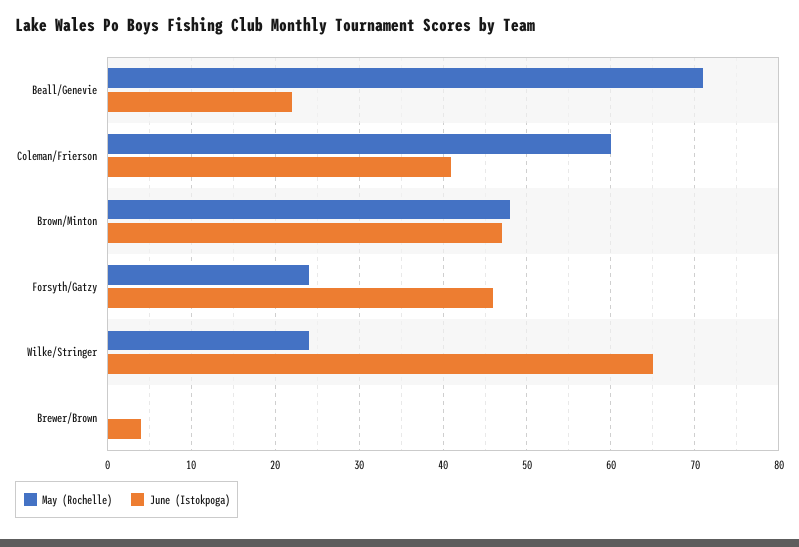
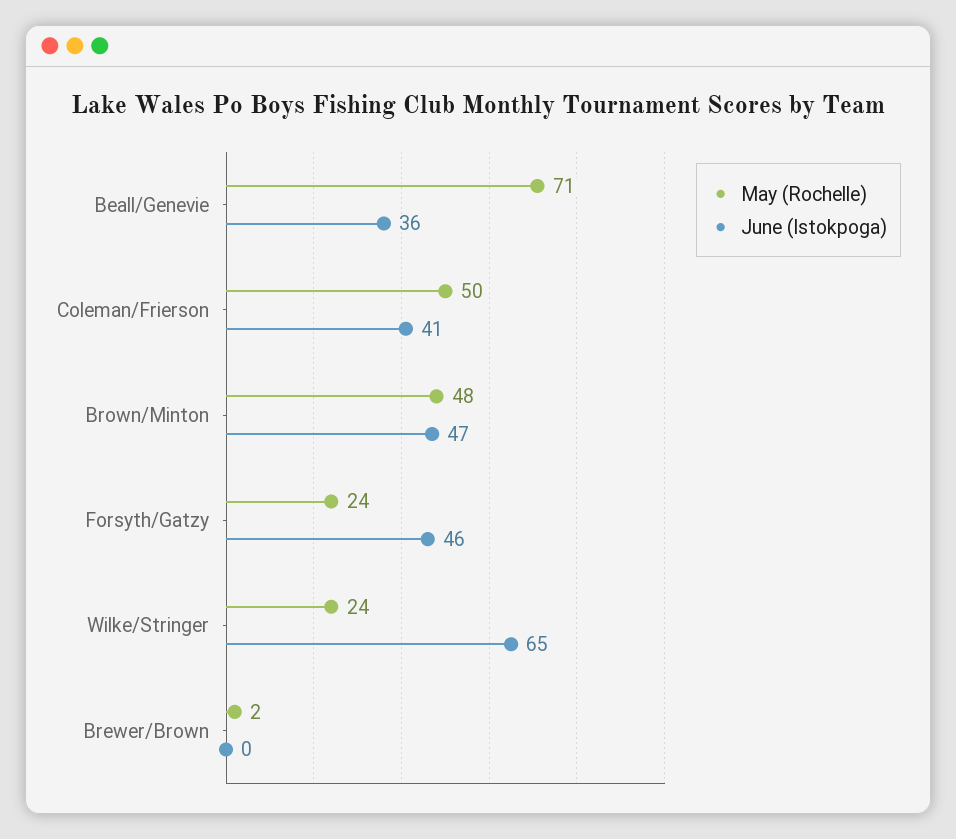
  {
    "May (Rochelle)": {
      "Beall/Genevie": 71,
-     "Coleman/Frierson": 60,
+     "Coleman/Frierson": 50,
      "Brown/Minton": 48,
      "Forsyth/Gatzy": 24,
      "Wilke/Stringer": 24,
-     "Brewer/Brown": 0
+     "Brewer/Brown": 2
    },
    "June (Istokpoga)": {
-     "Beall/Genevie": 22,
+     "Beall/Genevie": 36,
      "Coleman/Frierson": 41,
      "Brown/Minton": 47,
      "Forsyth/Gatzy": 46,
      "Wilke/Stringer": 65,
-     "Brewer/Brown": 4
+     "Brewer/Brown": 0
    }
  }

